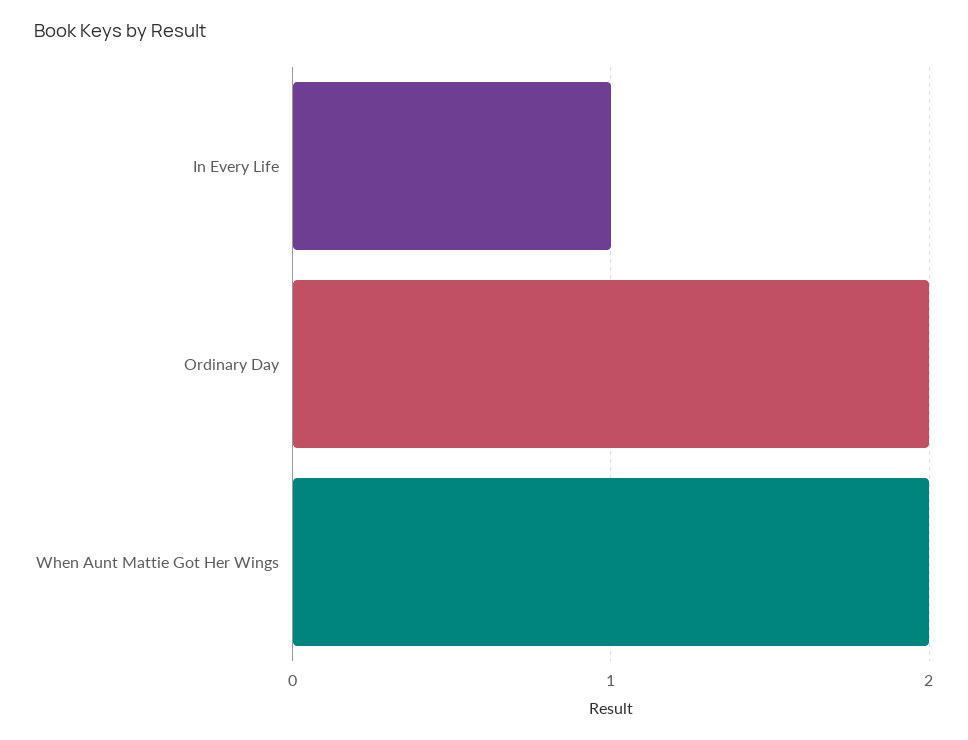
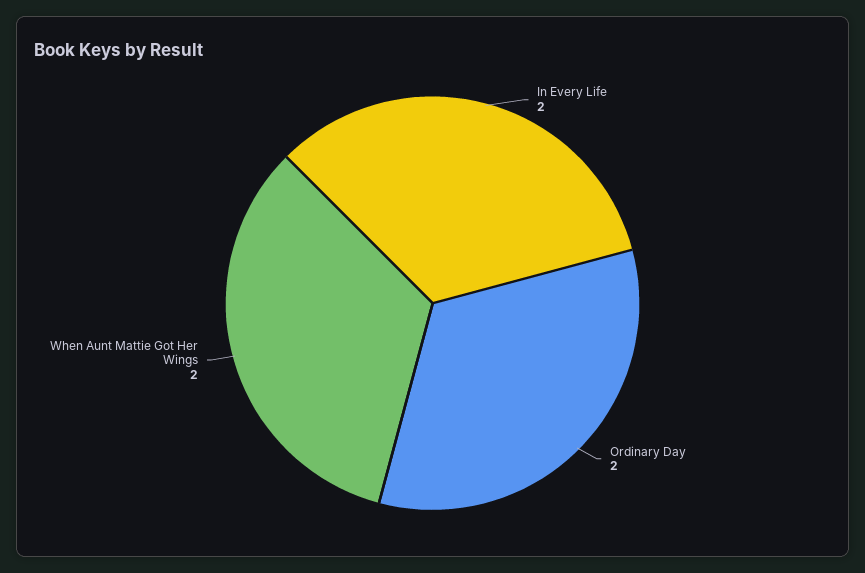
  {
-   "In Every Life": 1,
+   "In Every Life": 2,
    "Ordinary Day": 2,
    "When Aunt Mattie Got Her Wings": 2
  }

